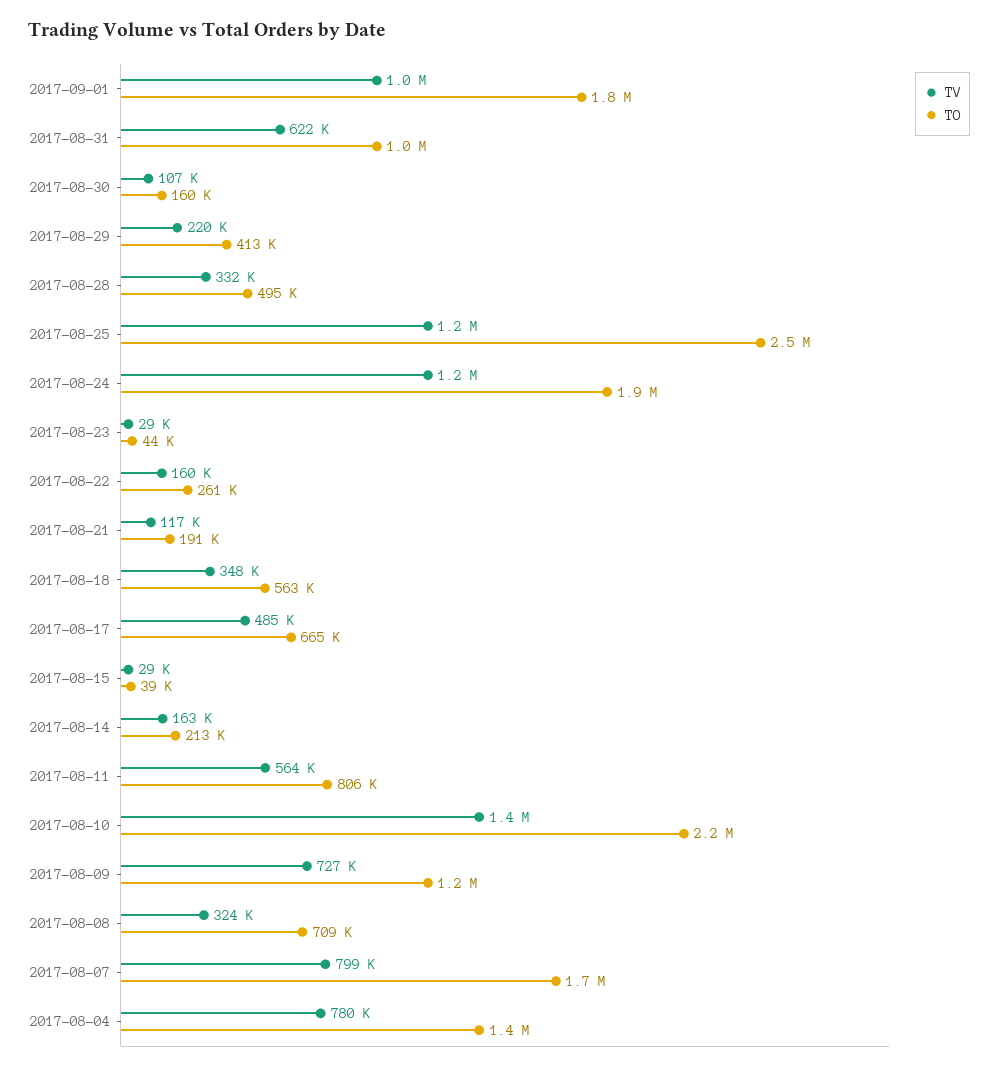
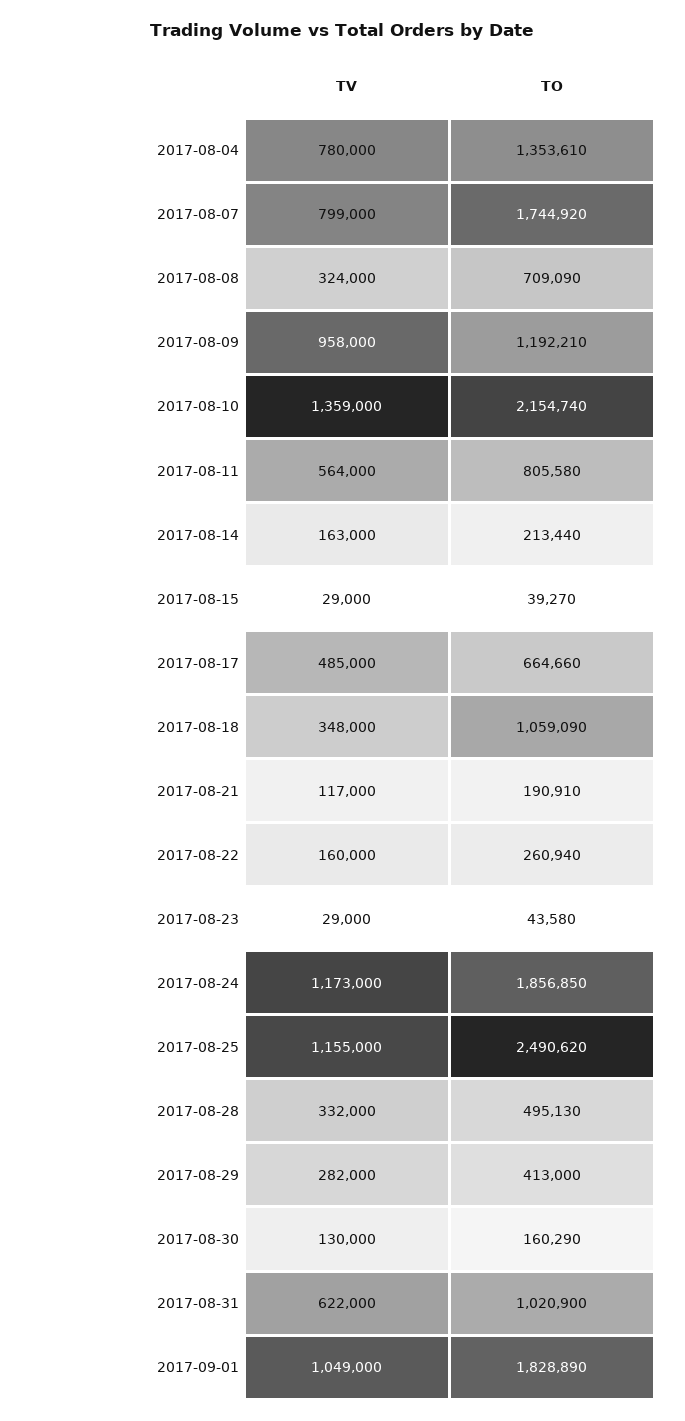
  {
    "TV": {
      "2017-09-01": 1049000,
      "2017-08-31": 622000,
-     "2017-08-30": 107000,
+     "2017-08-30": 130000,
-     "2017-08-29": 220000,
+     "2017-08-29": 282000,
      "2017-08-28": 332000,
      "2017-08-25": 1155000,
      "2017-08-24": 1173000,
      "2017-08-23": 29000,
      "2017-08-22": 160000,
      "2017-08-21": 117000,
      "2017-08-18": 348000,
      "2017-08-17": 485000,
      "2017-08-15": 29000,
      "2017-08-14": 163000,
      "2017-08-11": 564000,
      "2017-08-10": 1359000,
-     "2017-08-09": 727000,
+     "2017-08-09": 958000,
      "2017-08-08": 324000,
      "2017-08-07": 799000,
      "2017-08-04": 780000
    },
    "TO": {
      "2017-09-01": 1828890,
      "2017-08-31": 1020900,
      "2017-08-30": 160290,
      "2017-08-29": 413000,
      "2017-08-28": 495130,
      "2017-08-25": 2490620,
      "2017-08-24": 1856850,
      "2017-08-23": 43580,
      "2017-08-22": 260940,
      "2017-08-21": 190910,
-     "2017-08-18": 563000,
+     "2017-08-18": 1059090,
      "2017-08-17": 664660,
      "2017-08-15": 39270,
      "2017-08-14": 213440,
      "2017-08-11": 805580,
      "2017-08-10": 2154740,
      "2017-08-09": 1192210,
      "2017-08-08": 709090,
      "2017-08-07": 1744920,
      "2017-08-04": 1353610
    }
  }

